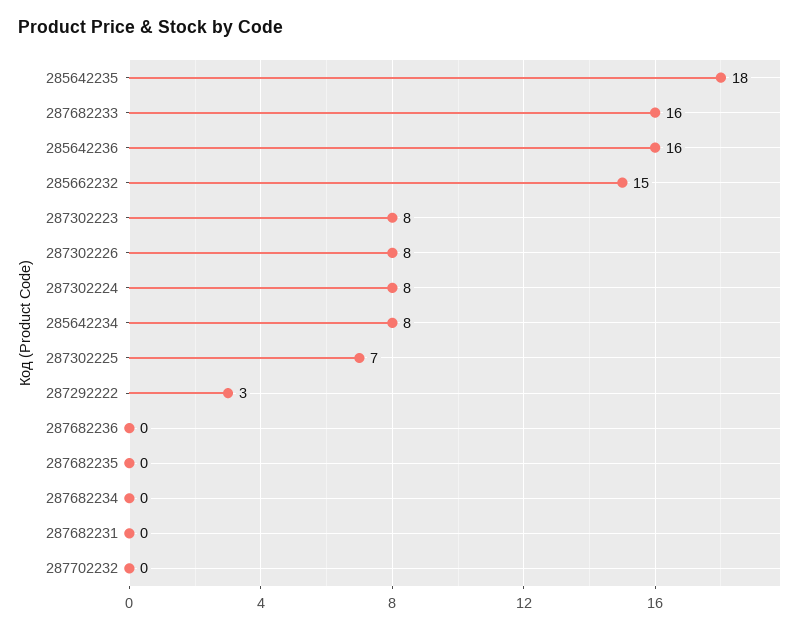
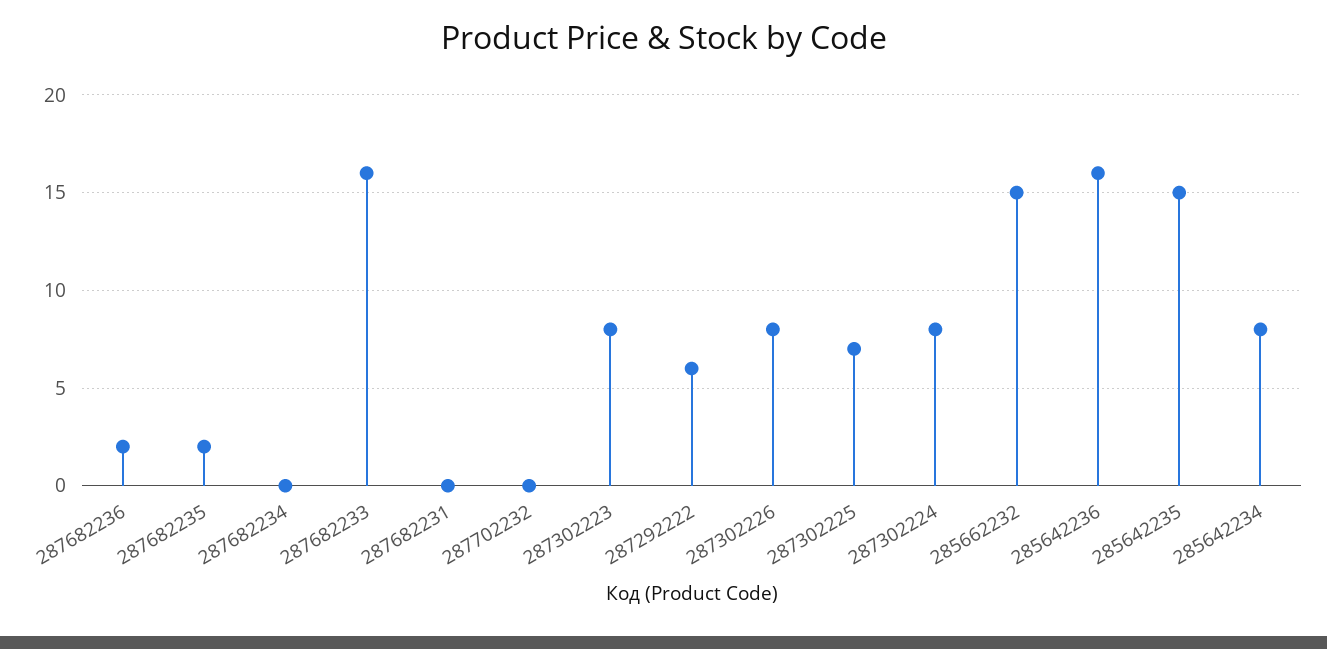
  {
-   "285642235": 18,
+   "285642235": 15,
    "287682233": 16,
    "285642236": 16,
    "285662232": 15,
    "287302223": 8,
    "287302226": 8,
    "287302224": 8,
    "285642234": 8,
    "287302225": 7,
-   "287292222": 3,
+   "287292222": 6,
-   "287682236": 0,
+   "287682236": 2,
-   "287682235": 0,
+   "287682235": 2,
    "287682234": 0,
    "287682231": 0,
    "287702232": 0
  }

